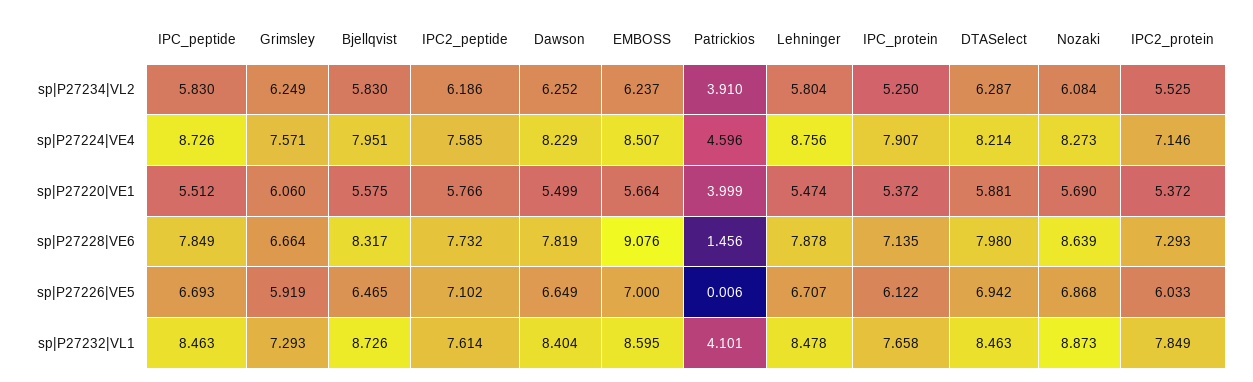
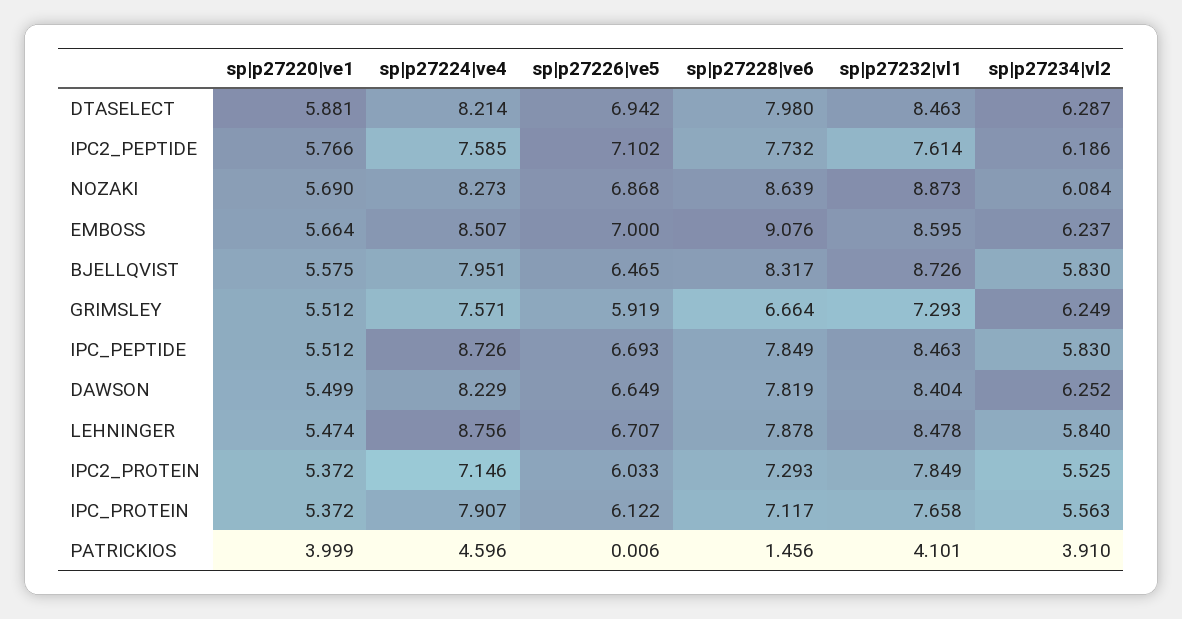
  {
    "IPC_peptide": {
      "sp|P27234|VL2": 5.83,
      "sp|P27224|VE4": 8.726,
      "sp|P27220|VE1": 5.512,
      "sp|P27228|VE6": 7.849,
      "sp|P27226|VE5": 6.693,
      "sp|P27232|VL1": 8.463
    },
    "Grimsley": {
      "sp|P27234|VL2": 6.249,
      "sp|P27224|VE4": 7.571,
-     "sp|P27220|VE1": 6.06,
+     "sp|P27220|VE1": 5.512,
      "sp|P27228|VE6": 6.664,
      "sp|P27226|VE5": 5.919,
      "sp|P27232|VL1": 7.293
    },
    "Bjellqvist": {
      "sp|P27234|VL2": 5.83,
      "sp|P27224|VE4": 7.951,
      "sp|P27220|VE1": 5.575,
      "sp|P27228|VE6": 8.317,
      "sp|P27226|VE5": 6.465,
      "sp|P27232|VL1": 8.726
    },
    "IPC2_peptide": {
      "sp|P27234|VL2": 6.186,
      "sp|P27224|VE4": 7.585,
      "sp|P27220|VE1": 5.766,
      "sp|P27228|VE6": 7.732,
      "sp|P27226|VE5": 7.102,
      "sp|P27232|VL1": 7.614
    },
    "Dawson": {
      "sp|P27234|VL2": 6.252,
      "sp|P27224|VE4": 8.229,
      "sp|P27220|VE1": 5.499,
      "sp|P27228|VE6": 7.819,
      "sp|P27226|VE5": 6.649,
      "sp|P27232|VL1": 8.404
    },
    "EMBOSS": {
      "sp|P27234|VL2": 6.237,
      "sp|P27224|VE4": 8.507,
      "sp|P27220|VE1": 5.664,
      "sp|P27228|VE6": 9.076,
      "sp|P27226|VE5": 7,
      "sp|P27232|VL1": 8.595
    },
    "Patrickios": {
      "sp|P27234|VL2": 3.91,
      "sp|P27224|VE4": 4.596,
      "sp|P27220|VE1": 3.999,
      "sp|P27228|VE6": 1.456,
      "sp|P27226|VE5": 0.006,
      "sp|P27232|VL1": 4.101
    },
    "Lehninger": {
-     "sp|P27234|VL2": 5.804,
+     "sp|P27234|VL2": 5.84,
      "sp|P27224|VE4": 8.756,
      "sp|P27220|VE1": 5.474,
      "sp|P27228|VE6": 7.878,
      "sp|P27226|VE5": 6.707,
      "sp|P27232|VL1": 8.478
    },
    "IPC_protein": {
-     "sp|P27234|VL2": 5.25,
+     "sp|P27234|VL2": 5.563,
      "sp|P27224|VE4": 7.907,
      "sp|P27220|VE1": 5.372,
-     "sp|P27228|VE6": 7.135,
+     "sp|P27228|VE6": 7.117,
      "sp|P27226|VE5": 6.122,
      "sp|P27232|VL1": 7.658
    },
    "DTASelect": {
      "sp|P27234|VL2": 6.287,
      "sp|P27224|VE4": 8.214,
      "sp|P27220|VE1": 5.881,
      "sp|P27228|VE6": 7.98,
      "sp|P27226|VE5": 6.942,
      "sp|P27232|VL1": 8.463
    },
    "Nozaki": {
      "sp|P27234|VL2": 6.084,
      "sp|P27224|VE4": 8.273,
      "sp|P27220|VE1": 5.69,
      "sp|P27228|VE6": 8.639,
      "sp|P27226|VE5": 6.868,
      "sp|P27232|VL1": 8.873
    },
    "IPC2_protein": {
      "sp|P27234|VL2": 5.525,
      "sp|P27224|VE4": 7.146,
      "sp|P27220|VE1": 5.372,
      "sp|P27228|VE6": 7.293,
      "sp|P27226|VE5": 6.033,
      "sp|P27232|VL1": 7.849
    }
  }

